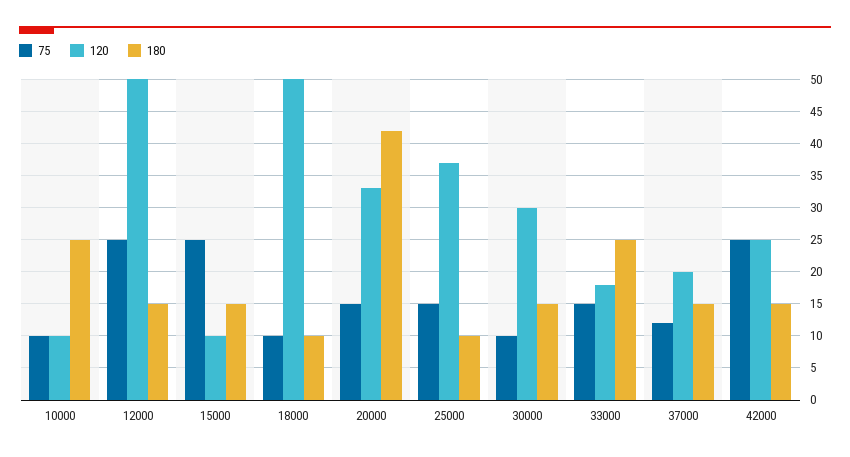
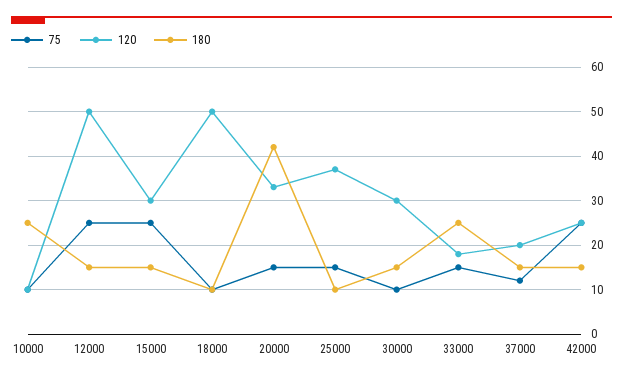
  {
    "75": {
      "10000": 10,
      "12000": 25,
      "15000": 25,
      "18000": 10,
      "20000": 15,
      "25000": 15,
      "30000": 10,
      "33000": 15,
      "37000": 12,
      "42000": 25
    },
    "120": {
      "10000": 10,
      "12000": 50,
-     "15000": 10,
+     "15000": 30,
      "18000": 50,
      "20000": 33,
      "25000": 37,
      "30000": 30,
      "33000": 18,
      "37000": 20,
      "42000": 25
    },
    "180": {
      "10000": 25,
      "12000": 15,
      "15000": 15,
      "18000": 10,
      "20000": 42,
      "25000": 10,
      "30000": 15,
      "33000": 25,
      "37000": 15,
      "42000": 15
    }
  }

